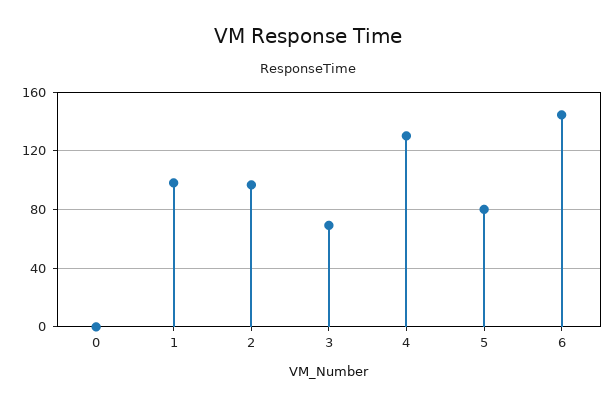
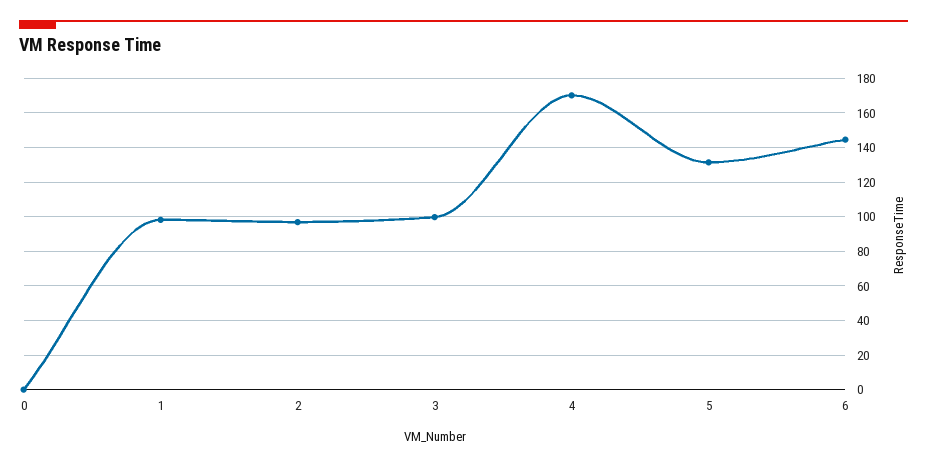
  {
    "0": 0,
    "1": 100,
    "2": 95,
-   "3": 70,
+   "3": 100,
-   "4": 130,
+   "4": 170,
-   "5": 80,
+   "5": 130,
    "6": 145
  }

